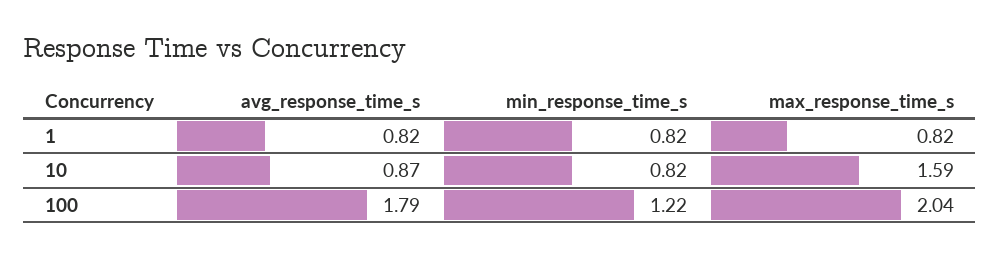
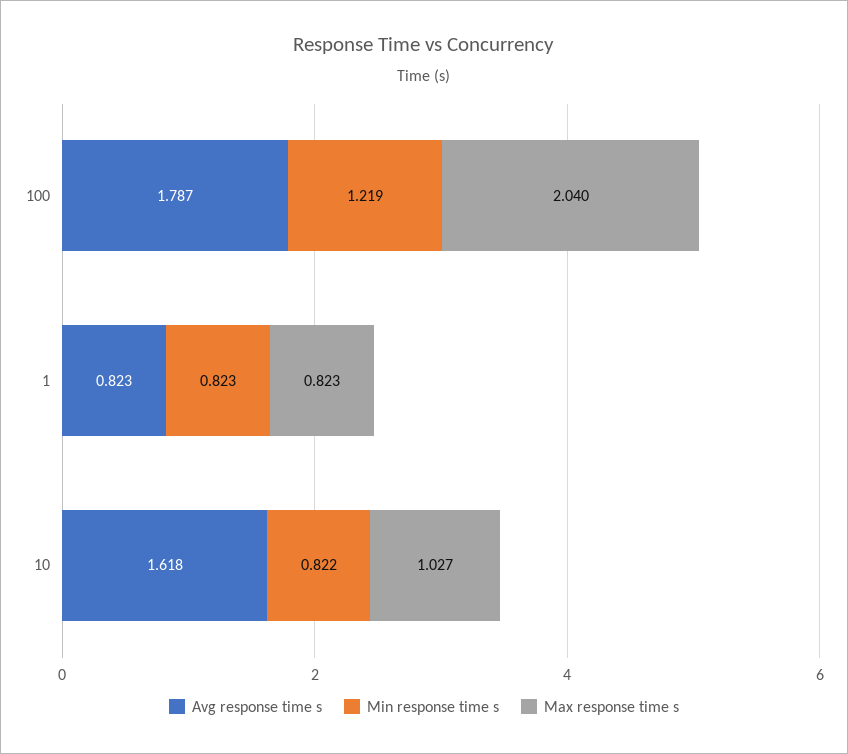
  {
    "avg_response_time_s": {
      "1": 0.823,
-     "10": 0.87,
+     "10": 1.618,
      "100": 1.787
    },
    "min_response_time_s": {
      "1": 0.823,
      "10": 0.822,
      "100": 1.219
    },
    "max_response_time_s": {
      "1": 0.823,
-     "10": 1.59,
+     "10": 1.027,
      "100": 2.04
    }
  }

